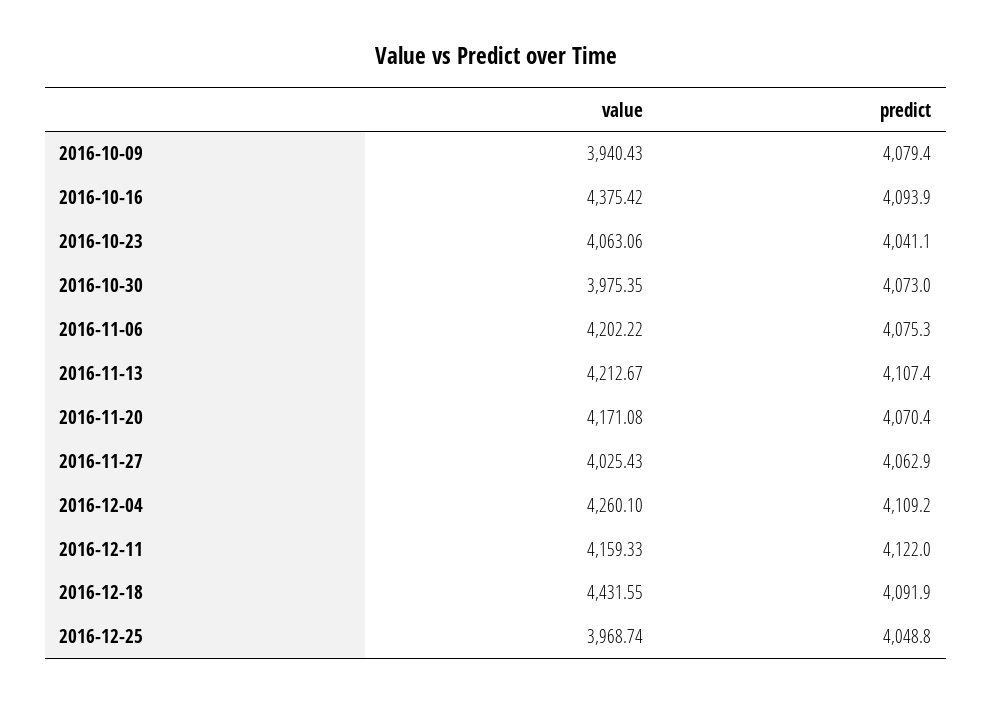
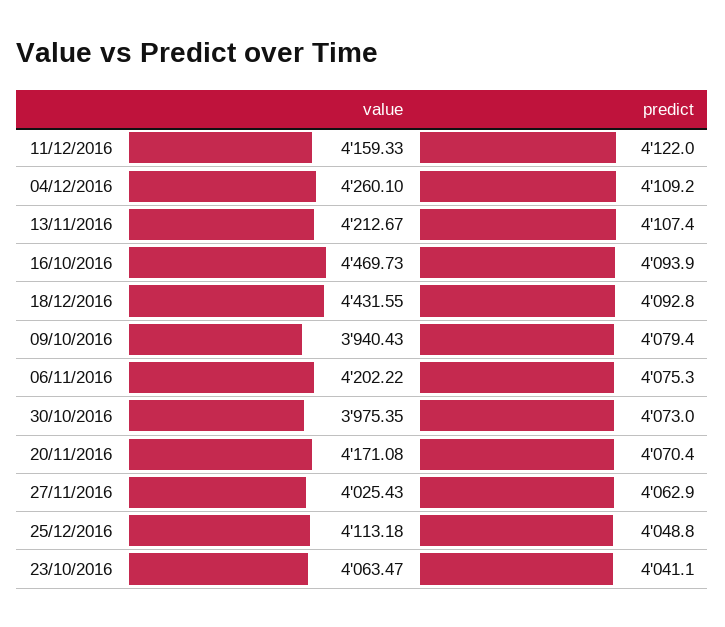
  {
    "value": {
      "2016-10-09": 3940.43,
-     "2016-10-16": 4375.42,
+     "2016-10-16": 4469.73,
-     "2016-10-23": 4063.06,
+     "2016-10-23": 4063.47,
      "2016-10-30": 3975.35,
      "2016-11-06": 4202.22,
      "2016-11-13": 4212.67,
      "2016-11-20": 4171.08,
      "2016-11-27": 4025.43,
      "2016-12-04": 4260.1,
      "2016-12-11": 4159.33,
      "2016-12-18": 4431.55,
-     "2016-12-25": 3968.74
+     "2016-12-25": 4113.18
    },
    "predict": {
      "2016-10-09": 4079.4,
      "2016-10-16": 4093.9,
      "2016-10-23": 4041.1,
      "2016-10-30": 4073,
      "2016-11-06": 4075.3,
      "2016-11-13": 4107.4,
      "2016-11-20": 4070.4,
      "2016-11-27": 4062.9,
      "2016-12-04": 4109.2,
      "2016-12-11": 4122,
-     "2016-12-18": 4091.9,
+     "2016-12-18": 4092.8,
      "2016-12-25": 4048.8
    }
  }

